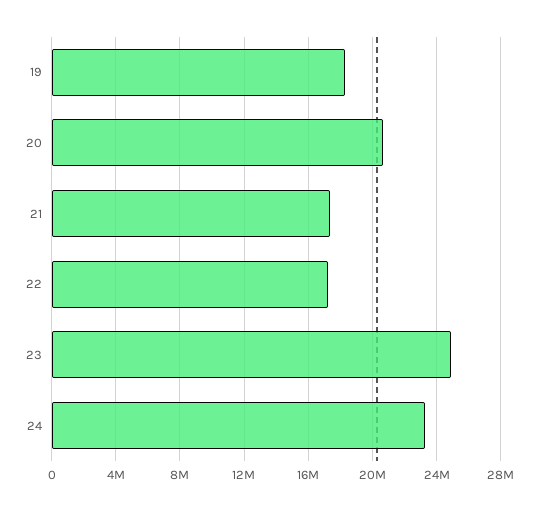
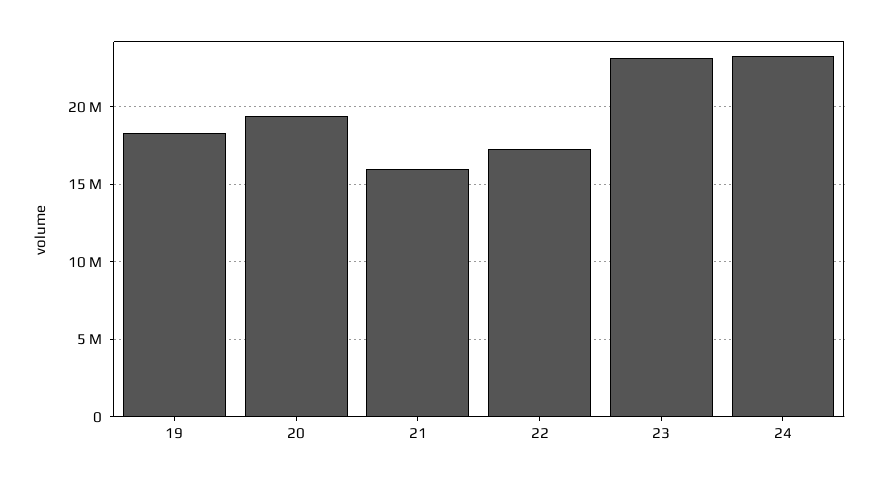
  {
    "19": 18500000,
-   "20": 20500000,
+   "20": 19500000,
-   "21": 17500000,
+   "21": 16000000,
    "22": 17500000,
-   "23": 25000000,
+   "23": 23000000,
    "24": 23500000
  }

